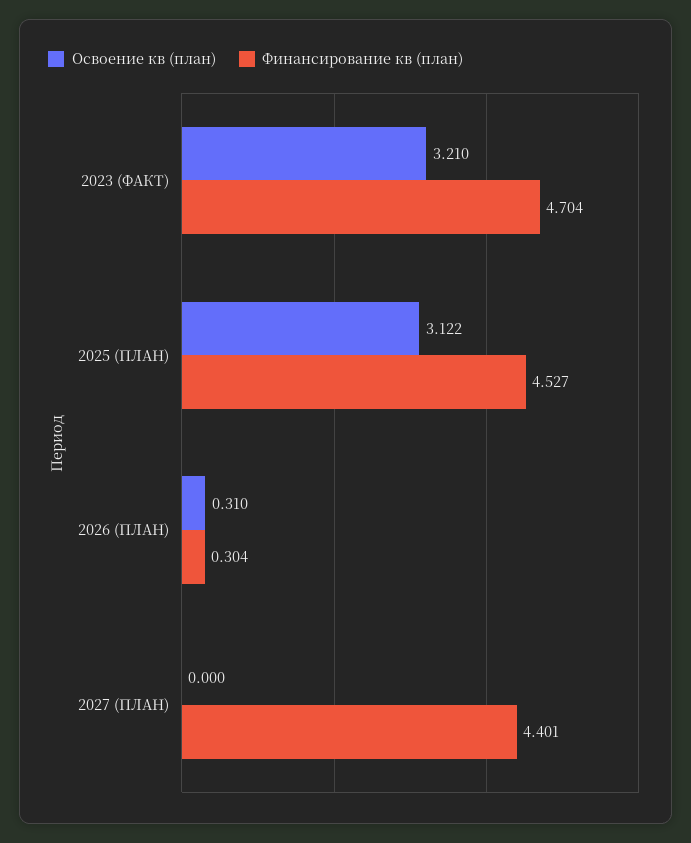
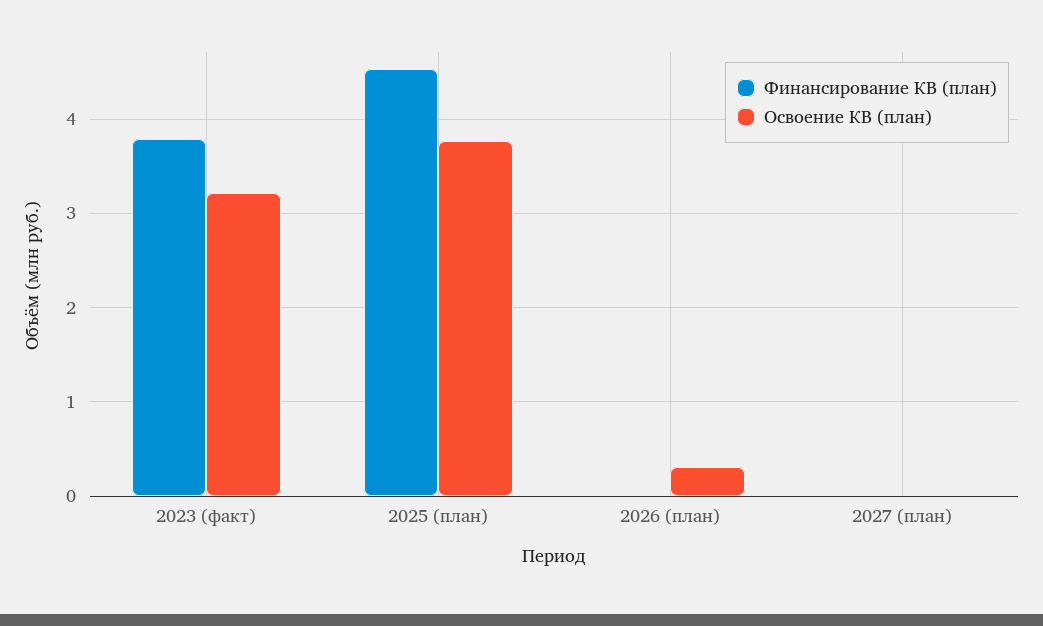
  {
    "Освоение кв (план)": {
      "2023 (ФАКТ)": 3.21,
-     "2025 (ПЛАН)": 3.122,
+     "2025 (ПЛАН)": 3.8,
      "2026 (ПЛАН)": 0.31,
      "2027 (ПЛАН)": 0
    },
    "Финансирование кв (план)": {
-     "2023 (ФАКТ)": 4.704,
+     "2023 (ФАКТ)": 3.8,
      "2025 (ПЛАН)": 4.527,
-     "2026 (ПЛАН)": 0.304,
+     "2026 (ПЛАН)": 0,
-     "2027 (ПЛАН)": 4.401
+     "2027 (ПЛАН)": 0
    }
  }

